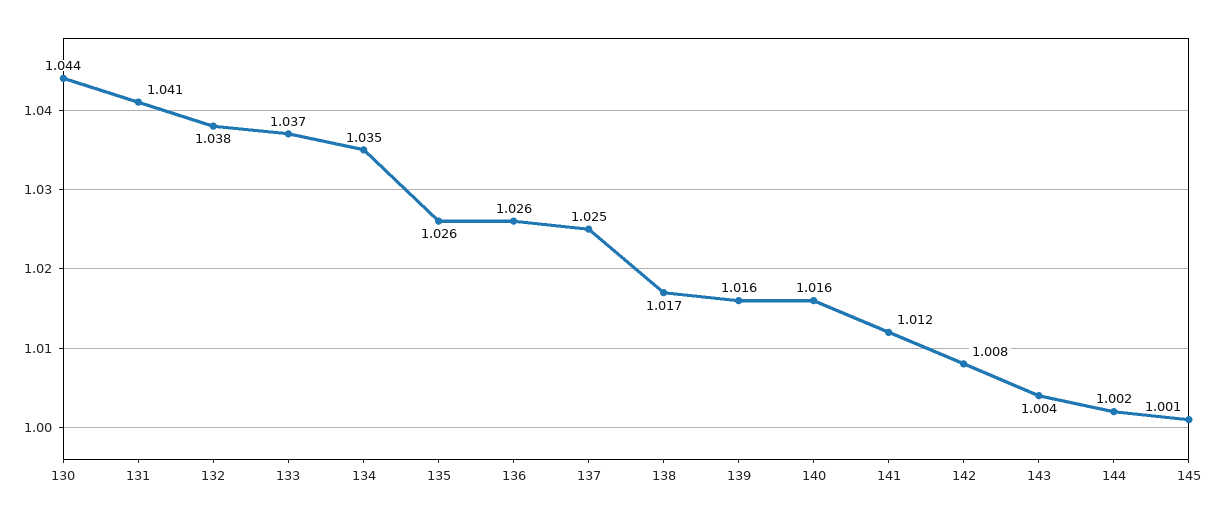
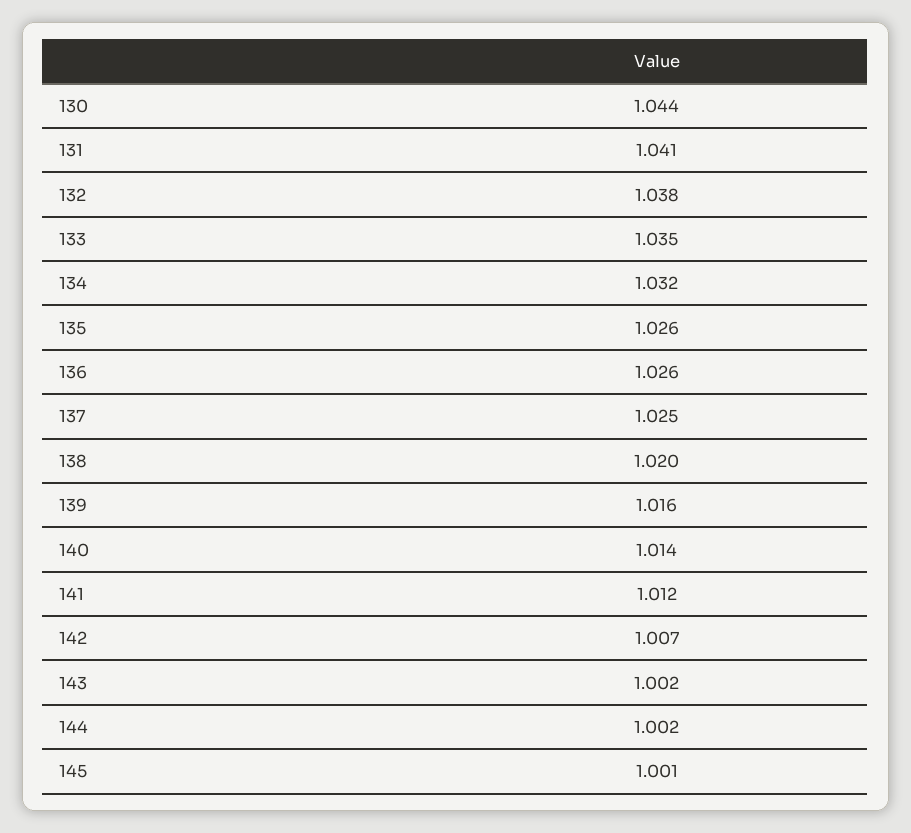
  {
    "130": 1.044,
    "131": 1.041,
    "132": 1.038,
-   "133": 1.037,
+   "133": 1.035,
-   "134": 1.035,
+   "134": 1.032,
    "135": 1.026,
    "136": 1.026,
    "137": 1.025,
-   "138": 1.017,
+   "138": 1.02,
    "139": 1.016,
-   "140": 1.016,
+   "140": 1.014,
    "141": 1.012,
-   "142": 1.008,
+   "142": 1.007,
-   "143": 1.004,
+   "143": 1.002,
    "144": 1.002,
    "145": 1.001
  }

